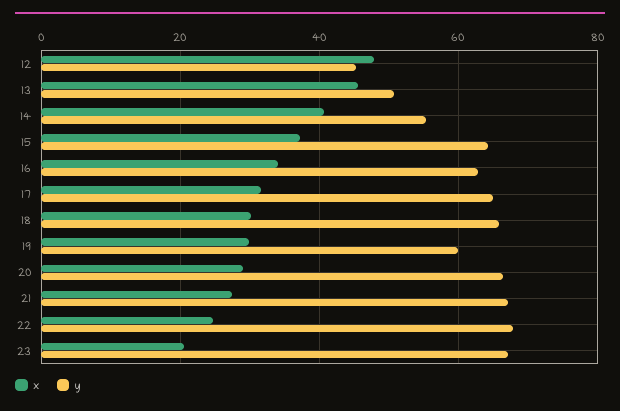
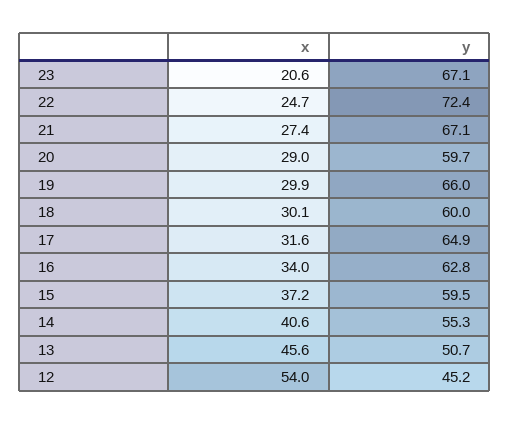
  {
    "x": {
-     "12": 48,
+     "12": 54,
      "13": 45.6,
      "14": 40.6,
      "15": 37.2,
      "16": 34,
      "17": 31.6,
      "18": 30.1,
      "19": 29.9,
      "20": 29,
      "21": 27.4,
      "22": 24.7,
      "23": 20.6
    },
    "y": {
      "12": 45.2,
      "13": 50.7,
      "14": 55.3,
-     "15": 64,
+     "15": 59.5,
      "16": 62.8,
      "17": 64.9,
-     "18": 66,
+     "18": 60,
-     "19": 60,
+     "19": 66,
-     "20": 66,
+     "20": 59.7,
      "21": 67.1,
-     "22": 68,
+     "22": 72.4,
      "23": 67.1
    }
  }

